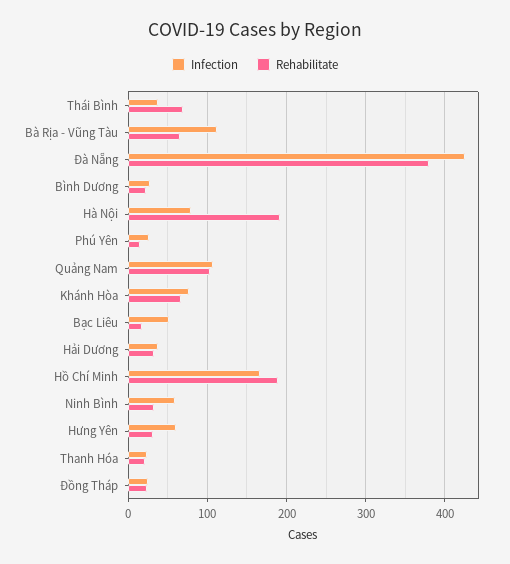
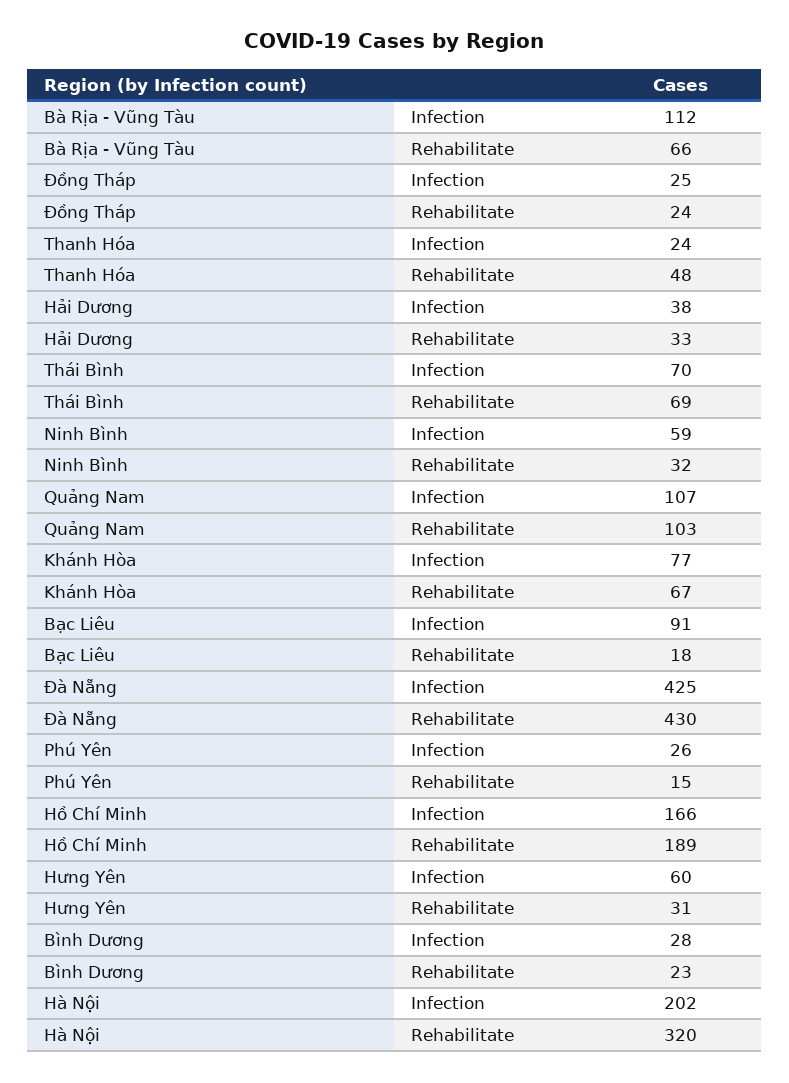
  {
    "Infection": {
-     "Thái Bình": 40,
+     "Thái Bình": 70,
      "Bà Rịa - Vũng Tàu": 112,
      "Đà Nẵng": 425,
      "Bình Dương": 28,
-     "Hà Nội": 80,
+     "Hà Nội": 202,
      "Phú Yên": 26,
      "Quảng Nam": 107,
      "Khánh Hòa": 77,
-     "Bạc Liêu": 50,
+     "Bạc Liêu": 91,
      "Hải Dương": 38,
      "Hồ Chí Minh": 166,
      "Ninh Bình": 59,
      "Hưng Yên": 60,
      "Thanh Hóa": 24,
      "Đồng Tháp": 25
    },
    "Rehabilitate": {
      "Thái Bình": 69,
      "Bà Rịa - Vũng Tàu": 66,
-     "Đà Nẵng": 380,
+     "Đà Nẵng": 430,
      "Bình Dương": 23,
-     "Hà Nội": 190,
+     "Hà Nội": 320,
      "Phú Yên": 15,
      "Quảng Nam": 103,
      "Khánh Hòa": 67,
      "Bạc Liêu": 18,
      "Hải Dương": 33,
      "Hồ Chí Minh": 189,
      "Ninh Bình": 32,
      "Hưng Yên": 31,
-     "Thanh Hóa": 20,
+     "Thanh Hóa": 48,
      "Đồng Tháp": 24
    }
  }

